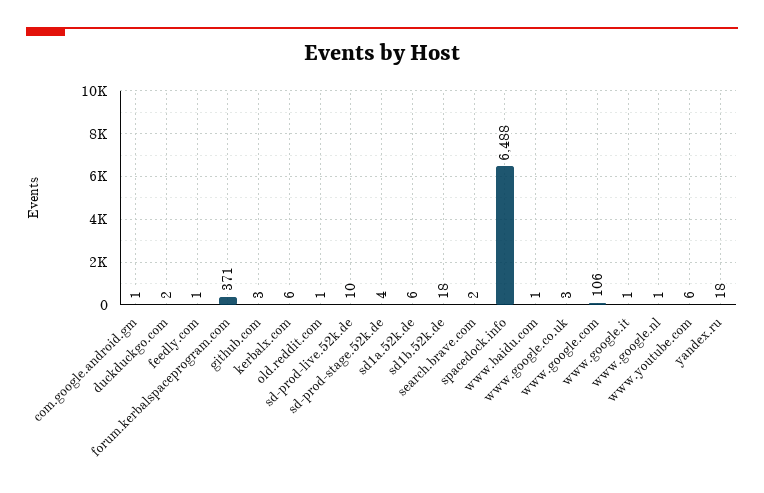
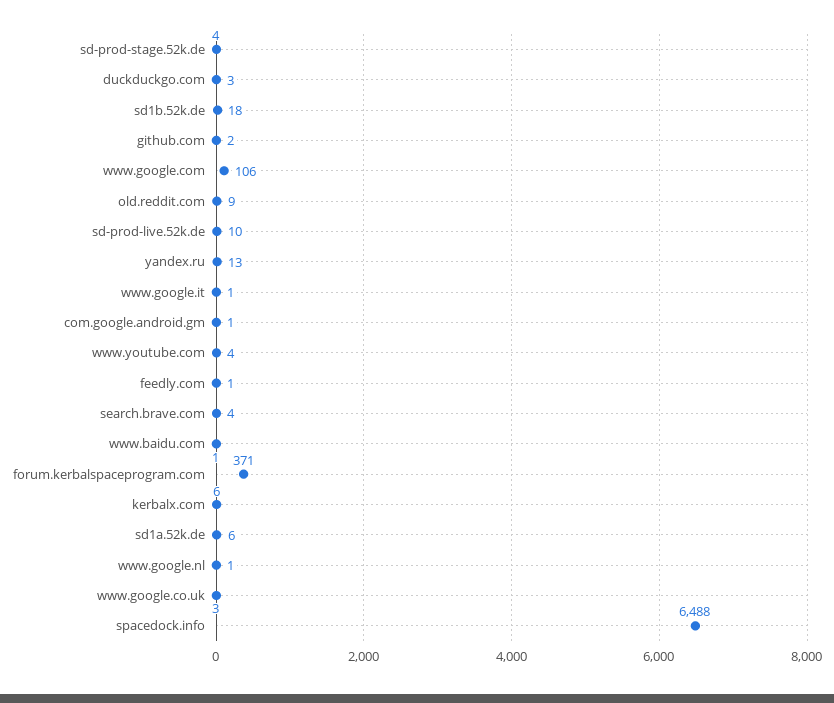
  {
    "com.google.android.gm": 1,
-   "duckduckgo.com": 2,
+   "duckduckgo.com": 3,
    "feedly.com": 1,
    "forum.kerbalspaceprogram.com": 371,
-   "github.com": 3,
+   "github.com": 2,
    "kerbalx.com": 6,
-   "old.reddit.com": 1,
+   "old.reddit.com": 9,
    "sd-prod-live.52k.de": 10,
    "sd-prod-stage.52k.de": 4,
    "sd1a.52k.de": 6,
    "sd1b.52k.de": 18,
-   "search.brave.com": 2,
+   "search.brave.com": 4,
    "spacedock.info": 6488,
    "www.baidu.com": 1,
    "www.google.co.uk": 3,
    "www.google.com": 106,
    "www.google.it": 1,
    "www.google.nl": 1,
-   "www.youtube.com": 6,
+   "www.youtube.com": 4,
-   "yandex.ru": 18
+   "yandex.ru": 13
  }

